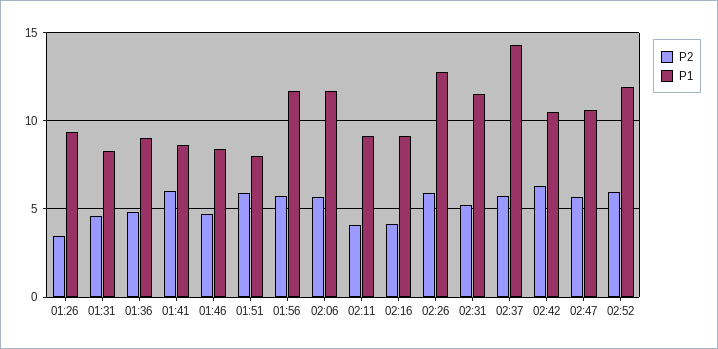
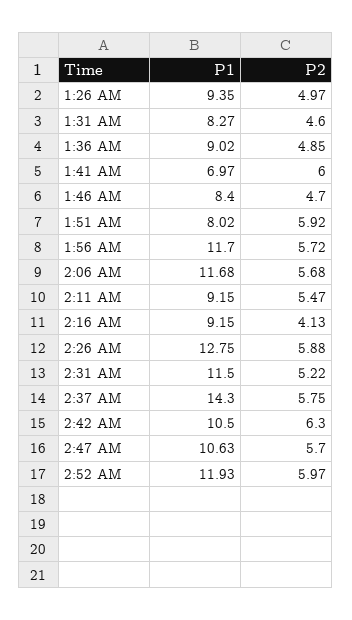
  {
    "P2": {
-     "01:26": 3.5,
+     "01:26": 4.97,
      "01:31": 4.6,
      "01:36": 4.85,
      "01:41": 6,
      "01:46": 4.7,
      "01:51": 5.92,
      "01:56": 5.72,
      "02:06": 5.68,
-     "02:11": 4,
+     "02:11": 5.47,
      "02:16": 4.13,
      "02:26": 5.88,
      "02:31": 5.22,
      "02:37": 5.75,
      "02:42": 6.3,
      "02:47": 5.7,
      "02:52": 5.97
    },
    "P1": {
      "01:26": 9.35,
      "01:31": 8.27,
      "01:36": 9.02,
-     "01:41": 8.5,
+     "01:41": 6.97,
      "01:46": 8.4,
      "01:51": 8.02,
      "01:56": 11.7,
      "02:06": 11.68,
      "02:11": 9.15,
      "02:16": 9.15,
      "02:26": 12.75,
      "02:31": 11.5,
      "02:37": 14.3,
      "02:42": 10.5,
      "02:47": 10.63,
      "02:52": 11.93
    }
  }

